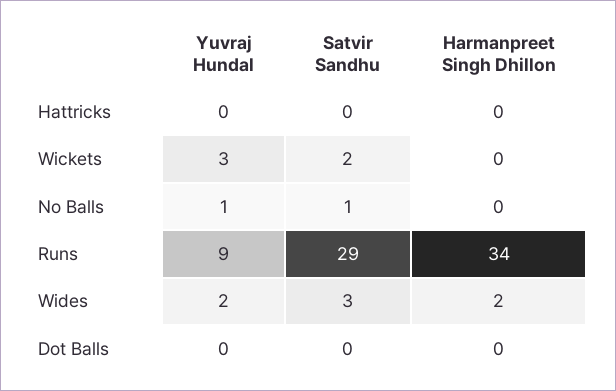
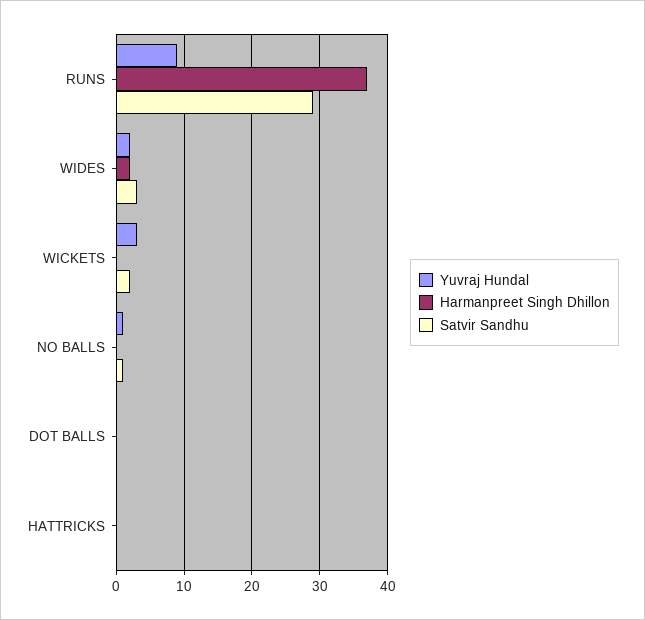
  {
    "Yuvraj Hundal": {
      "Hattricks": 0,
      "Wickets": 3,
      "No Balls": 1,
      "Runs": 9,
      "Wides": 2,
      "Dot Balls": 0
    },
    "Satvir Sandhu": {
      "Hattricks": 0,
      "Wickets": 2,
      "No Balls": 1,
      "Runs": 29,
      "Wides": 3,
      "Dot Balls": 0
    },
    "Harmanpreet Singh Dhillon": {
      "Hattricks": 0,
      "Wickets": 0,
      "No Balls": 0,
-     "Runs": 34,
+     "Runs": 37,
      "Wides": 2,
      "Dot Balls": 0
    }
  }

